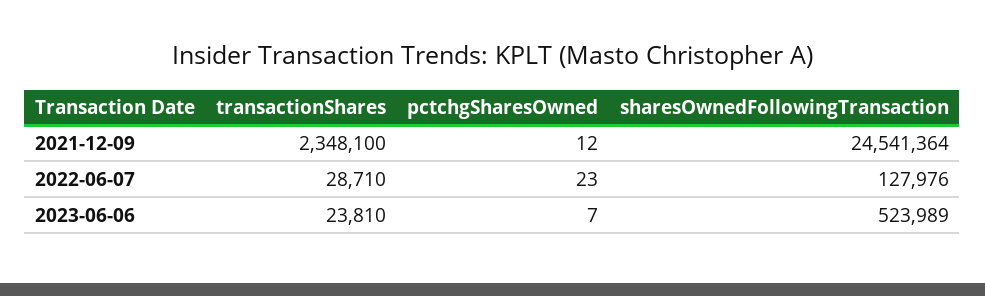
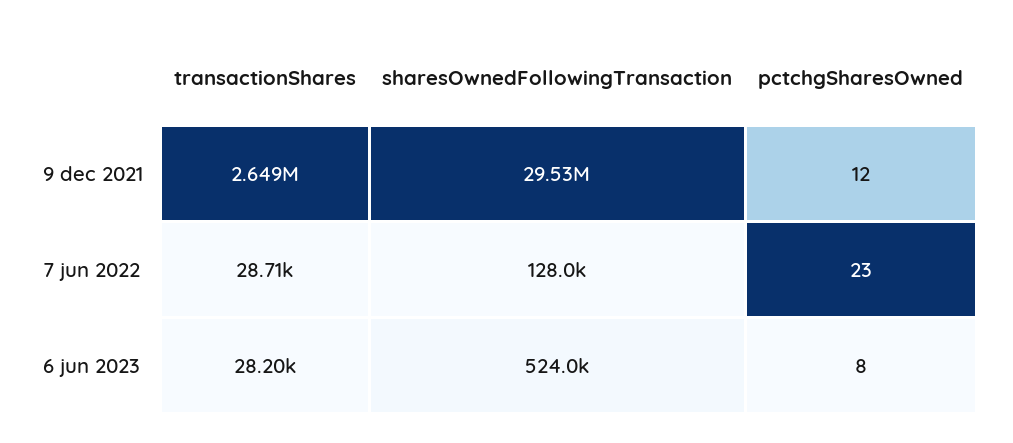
  {
    "transactionShares": {
-     "2021-12-09": 2348100,
+     "2021-12-09": 2649000,
      "2022-06-07": 28710,
-     "2023-06-06": 23810
+     "2023-06-06": 28200
    },
    "pctchgSharesOwned": {
      "2021-12-09": 12,
      "2022-06-07": 23,
-     "2023-06-06": 7
+     "2023-06-06": 8
    },
    "sharesOwnedFollowingTransaction": {
-     "2021-12-09": 24541364,
+     "2021-12-09": 29530000,
      "2022-06-07": 127976,
      "2023-06-06": 523989
    }
  }

